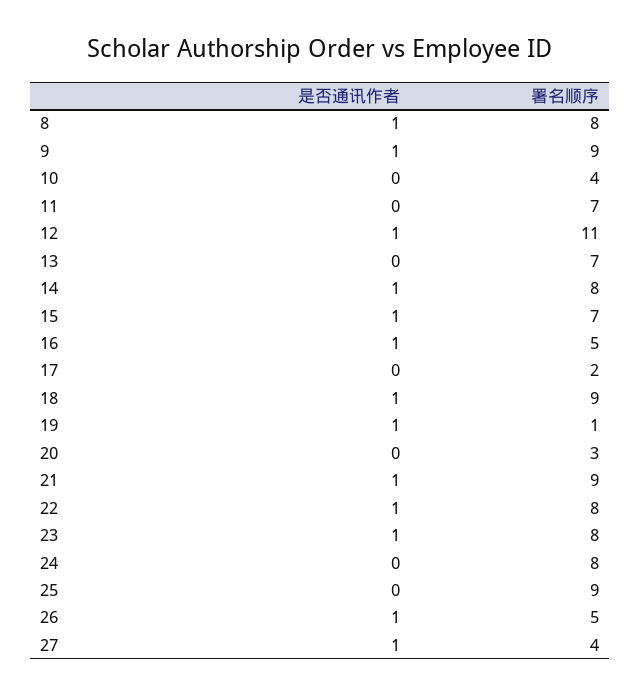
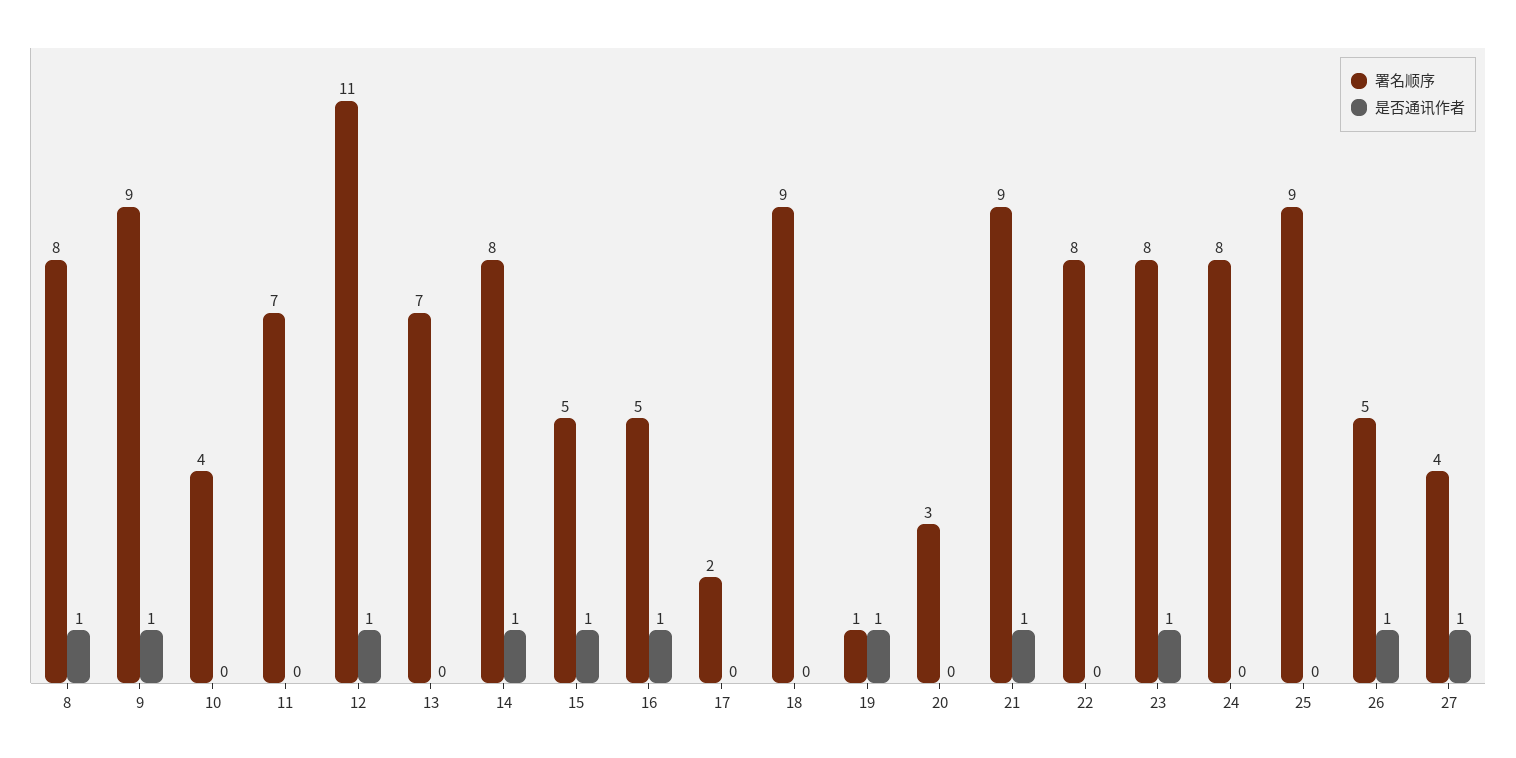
  {
    "是否通讯作者": {
      "8": 1,
      "9": 1,
      "10": 0,
      "11": 0,
      "12": 1,
      "13": 0,
      "14": 1,
      "15": 1,
      "16": 1,
      "17": 0,
-     "18": 1,
+     "18": 0,
      "19": 1,
      "20": 0,
      "21": 1,
-     "22": 1,
+     "22": 0,
      "23": 1,
      "24": 0,
      "25": 0,
      "26": 1,
      "27": 1
    },
    "署名顺序": {
      "8": 8,
      "9": 9,
      "10": 4,
      "11": 7,
      "12": 11,
      "13": 7,
      "14": 8,
-     "15": 7,
+     "15": 5,
      "16": 5,
      "17": 2,
      "18": 9,
      "19": 1,
      "20": 3,
      "21": 9,
      "22": 8,
      "23": 8,
      "24": 8,
      "25": 9,
      "26": 5,
      "27": 4
    }
  }

